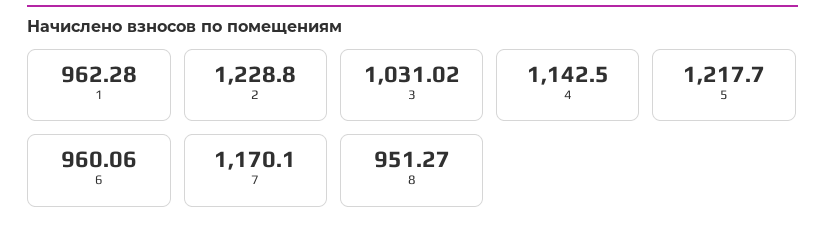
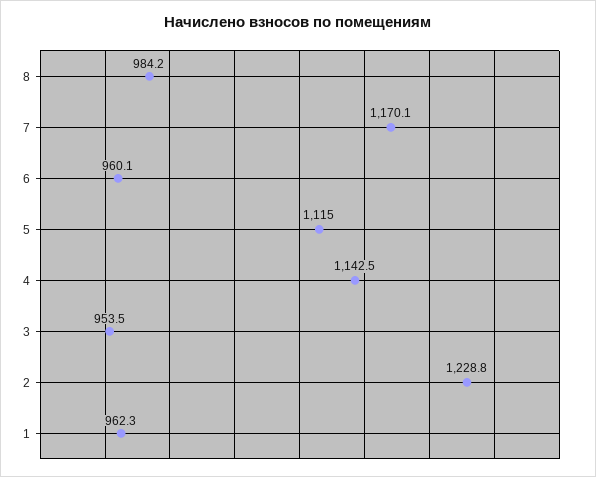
  {
    "1": 962.28,
    "2": 1228.8,
-   "3": 1031.02,
+   "3": 953.5,
    "4": 1142.5,
-   "5": 1217.7,
+   "5": 1115,
    "6": 960.06,
    "7": 1170.1,
-   "8": 951.27
+   "8": 984.2
  }

